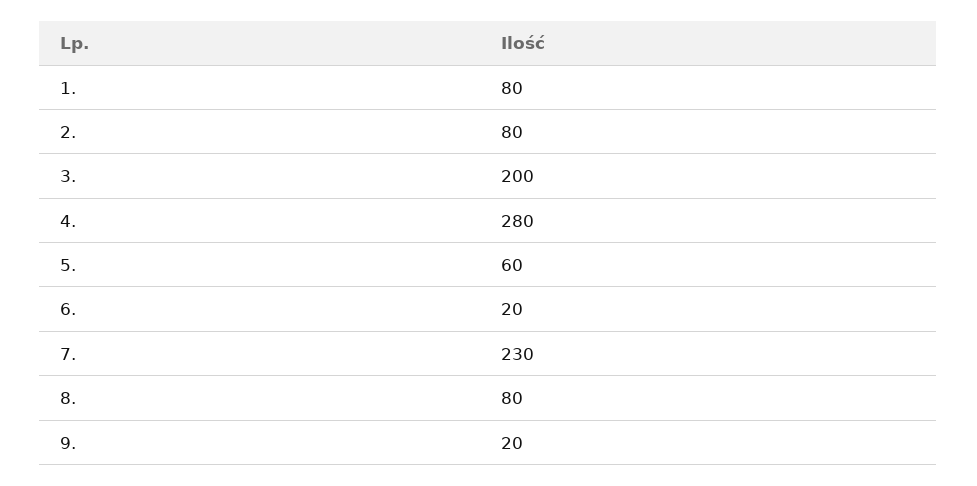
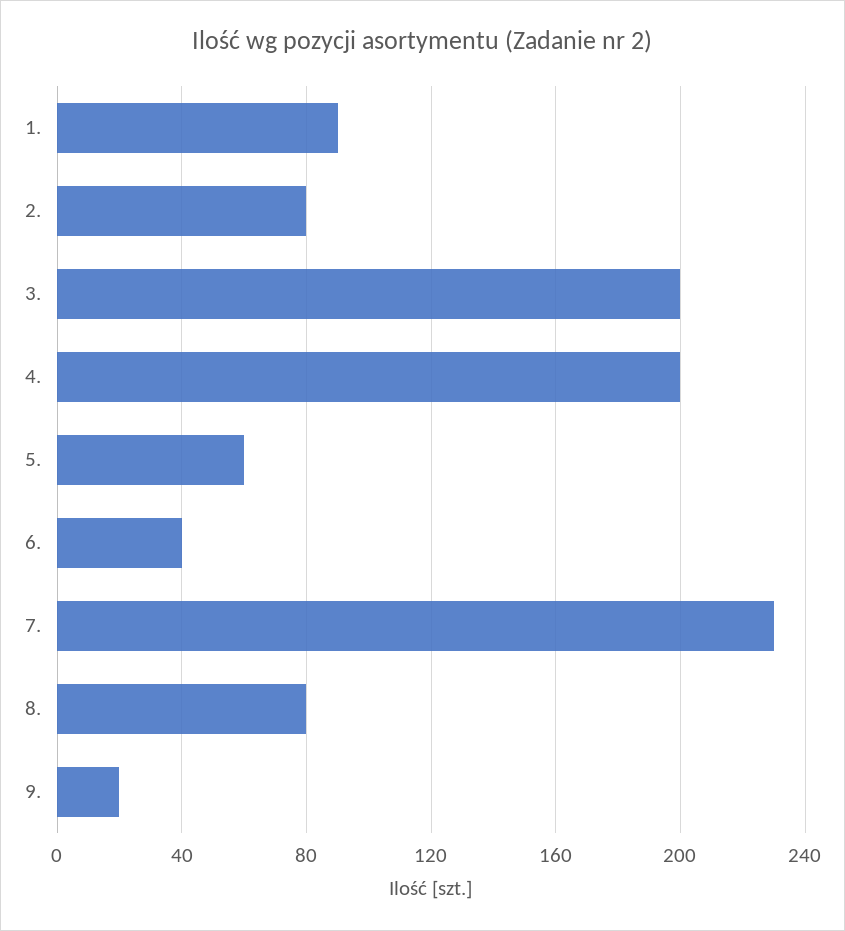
  {
-   "1.": 80,
+   "1.": 90,
    "2.": 80,
    "3.": 200,
-   "4.": 280,
+   "4.": 200,
    "5.": 60,
-   "6.": 20,
+   "6.": 40,
    "7.": 230,
    "8.": 80,
    "9.": 20
  }

